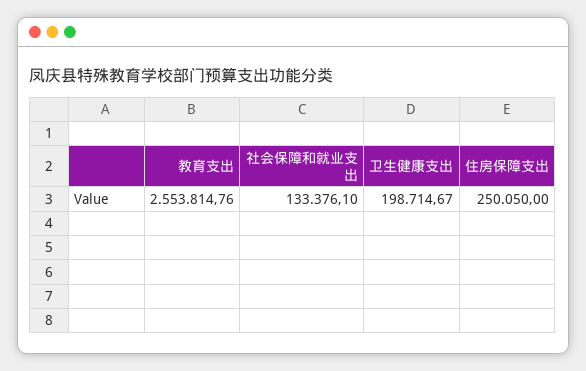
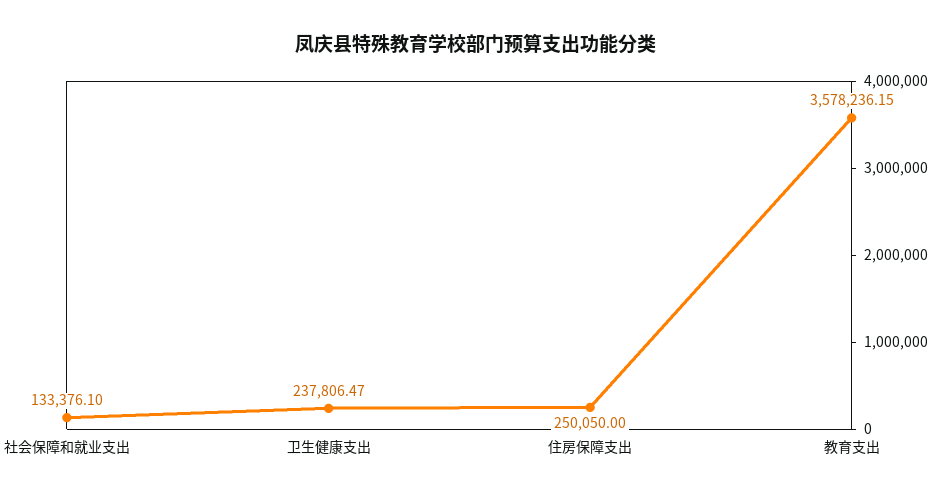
  {
-   "教育支出": 2553814.76,
+   "教育支出": 3578236.15,
    "社会保障和就业支出": 133376.1,
-   "卫生健康支出": 198714.67,
+   "卫生健康支出": 237806.47,
    "住房保障支出": 250050
  }

